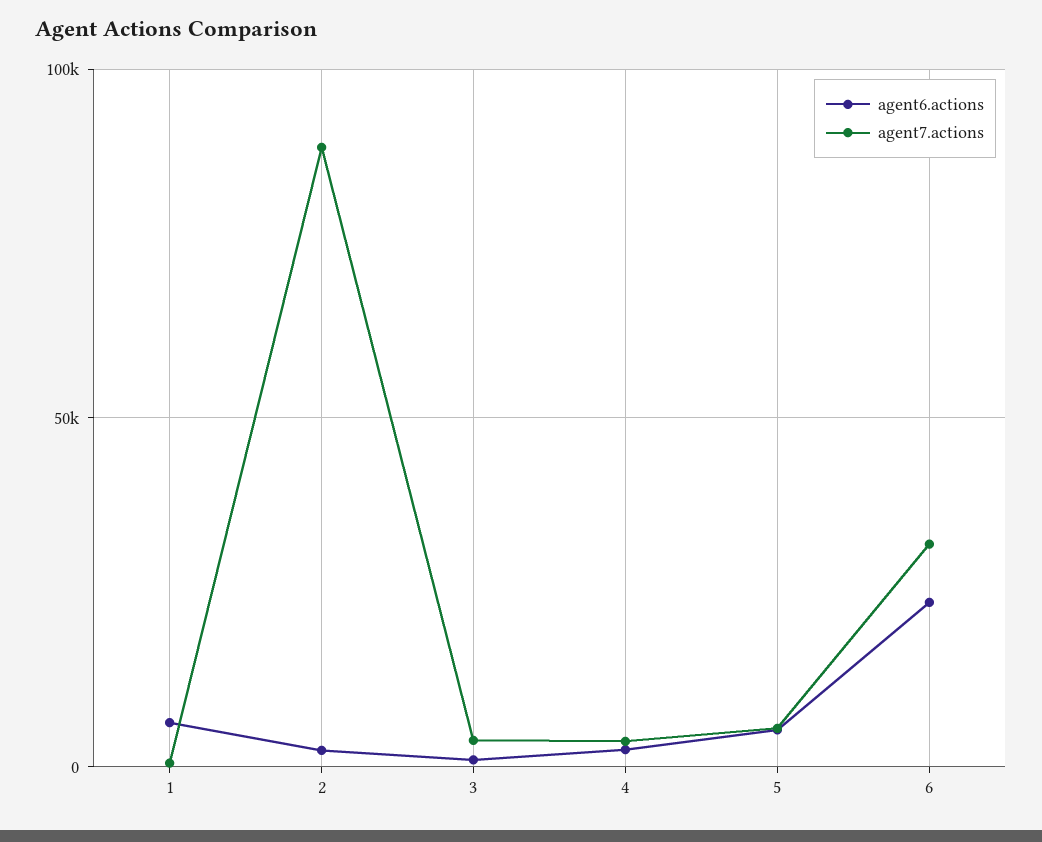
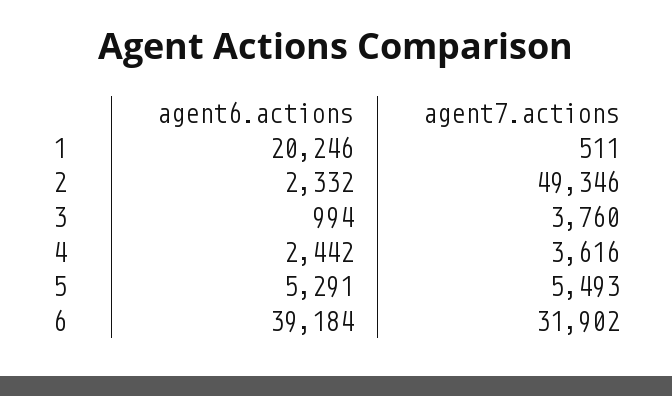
  {
    "agent6.actions": {
-     "1": 5000,
+     "1": 20246,
      "2": 2332,
      "3": 994,
      "4": 2442,
      "5": 5291,
-     "6": 25000
+     "6": 39184
    },
    "agent7.actions": {
      "1": 511,
-     "2": 90000,
+     "2": 49346,
      "3": 3760,
      "4": 3616,
      "5": 5493,
      "6": 31902
    }
  }

